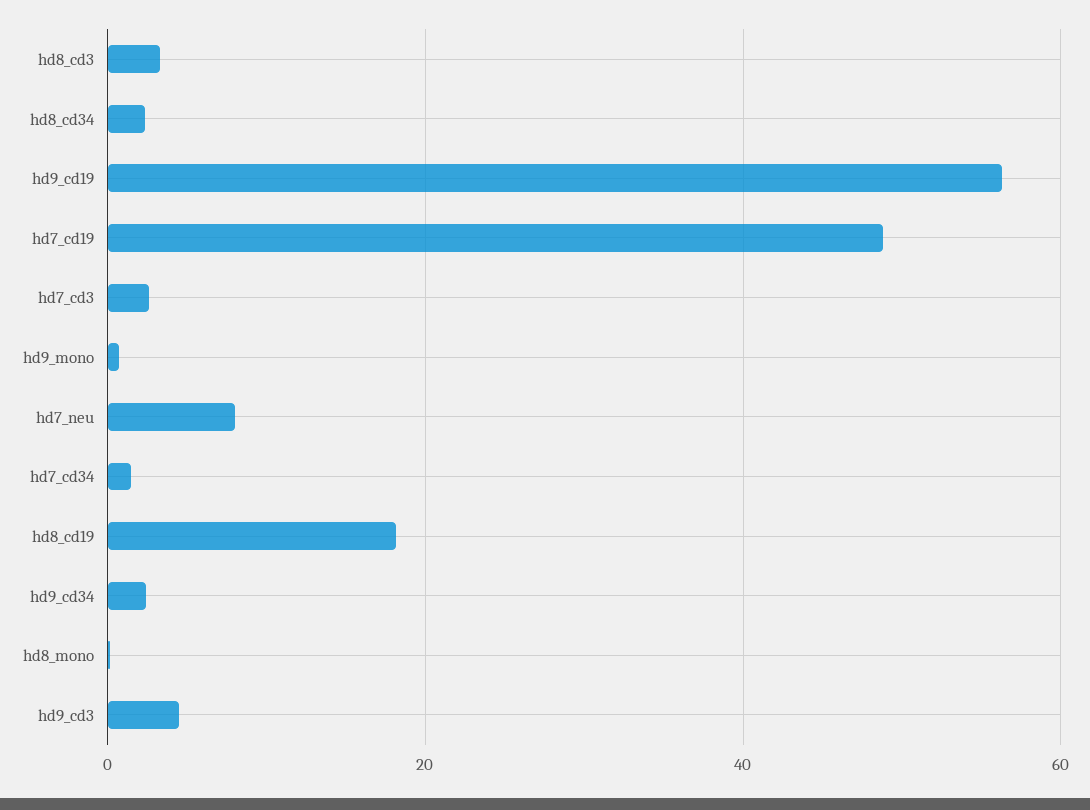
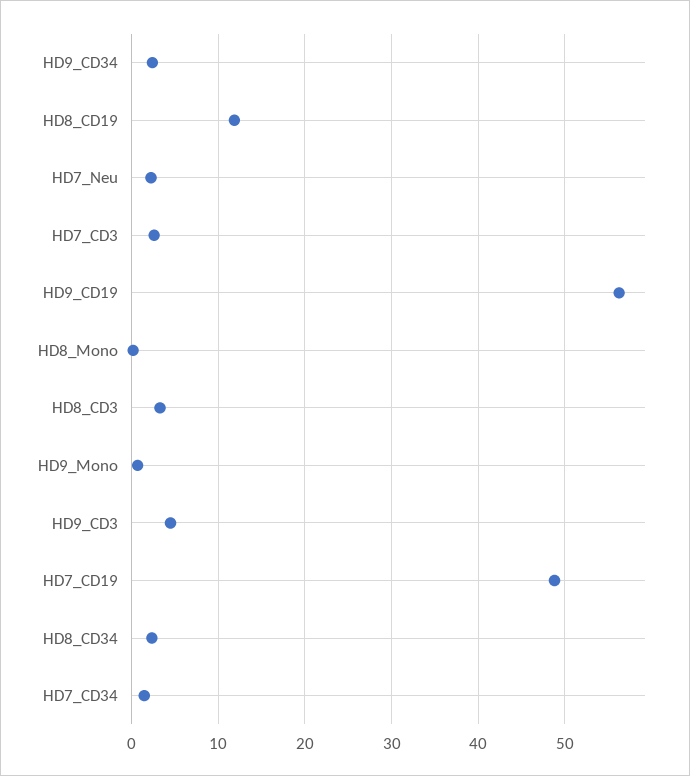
  {
    "hd8_cd3": 3,
    "hd8_cd34": 2,
    "hd9_cd19": 56,
    "hd7_cd19": 49,
    "hd7_cd3": 3,
    "hd9_mono": 1,
-   "hd7_neu": 8,
+   "hd7_neu": 2,
    "hd7_cd34": 1,
-   "hd8_cd19": 18,
+   "hd8_cd19": 12,
    "hd9_cd34": 2,
    "hd8_mono": 0,
    "hd9_cd3": 4
  }

